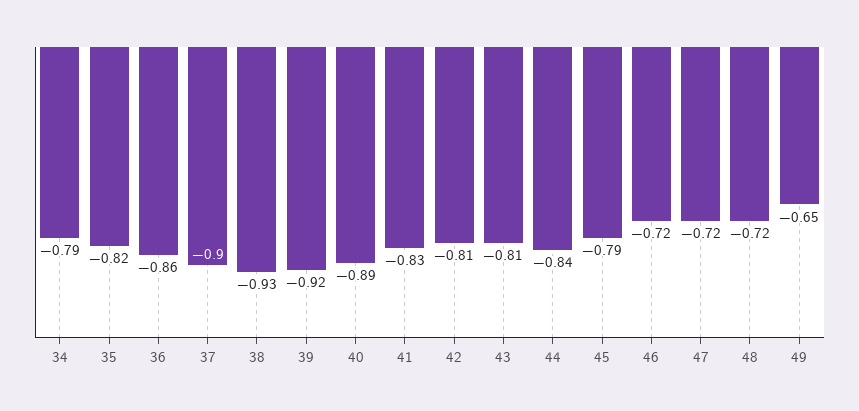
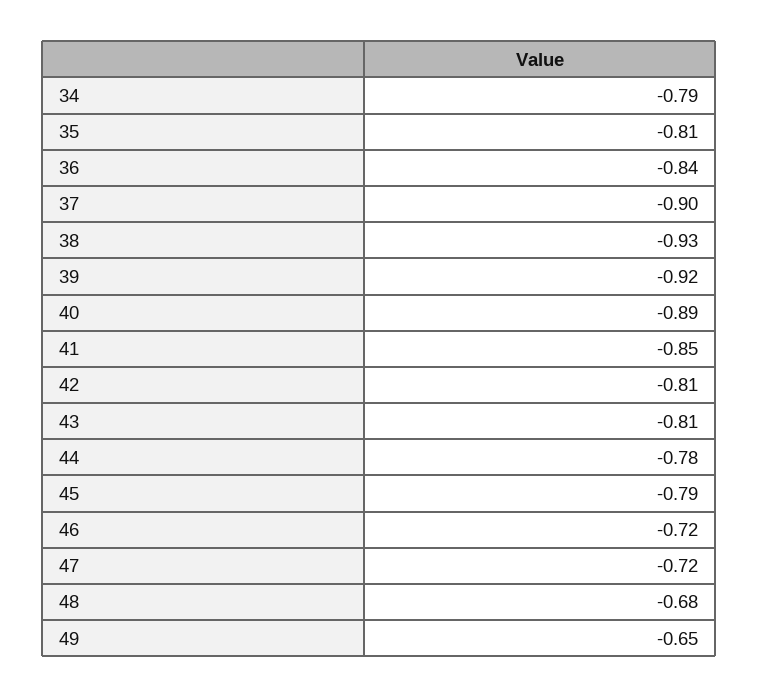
  {
    "34": -0.79,
-   "35": -0.82,
+   "35": -0.81,
-   "36": -0.86,
+   "36": -0.84,
    "37": -0.9,
    "38": -0.93,
    "39": -0.92,
    "40": -0.89,
-   "41": -0.83,
+   "41": -0.85,
    "42": -0.81,
    "43": -0.81,
-   "44": -0.84,
+   "44": -0.78,
    "45": -0.79,
    "46": -0.72,
    "47": -0.72,
-   "48": -0.72,
+   "48": -0.68,
    "49": -0.65
  }

